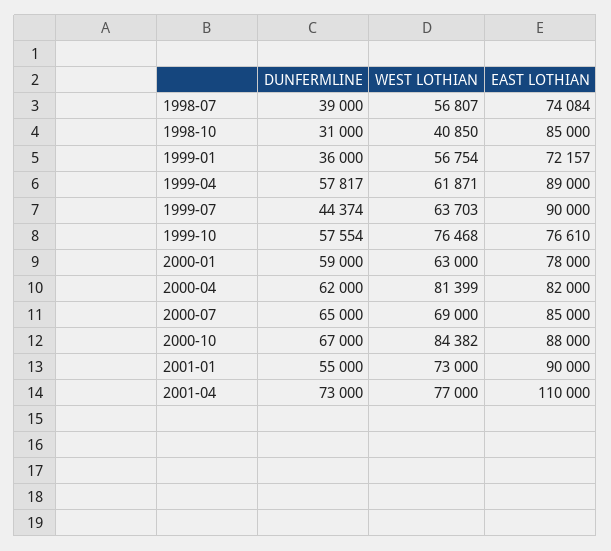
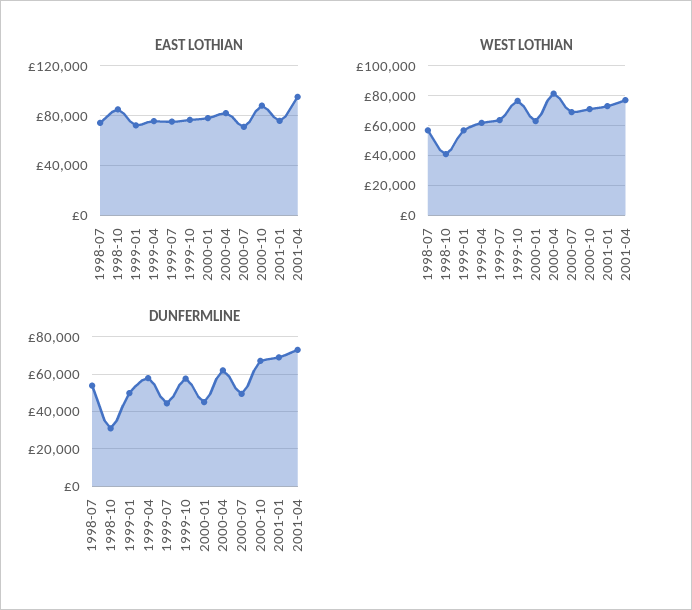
  {
    "DUNFERMLINE": {
-     "1998-07": 39000,
+     "1998-07": 55000,
      "1998-10": 31000,
-     "1999-01": 36000,
+     "1999-01": 50000,
      "1999-04": 57817,
      "1999-07": 44374,
      "1999-10": 57554,
-     "2000-01": 59000,
+     "2000-01": 45000,
      "2000-04": 62000,
-     "2000-07": 65000,
+     "2000-07": 50000,
      "2000-10": 67000,
-     "2001-01": 55000,
+     "2001-01": 70000,
      "2001-04": 73000
    },
    "WEST LOTHIAN": {
      "1998-07": 56807,
      "1998-10": 40850,
      "1999-01": 56754,
      "1999-04": 61871,
      "1999-07": 63703,
      "1999-10": 76468,
      "2000-01": 63000,
      "2000-04": 81399,
      "2000-07": 69000,
-     "2000-10": 84382,
+     "2000-10": 70000,
      "2001-01": 73000,
      "2001-04": 77000
    },
    "EAST LOTHIAN": {
      "1998-07": 74084,
      "1998-10": 85000,
      "1999-01": 72157,
-     "1999-04": 89000,
+     "1999-04": 75000,
-     "1999-07": 90000,
+     "1999-07": 75000,
      "1999-10": 76610,
      "2000-01": 78000,
      "2000-04": 82000,
-     "2000-07": 85000,
+     "2000-07": 70000,
      "2000-10": 88000,
-     "2001-01": 90000,
+     "2001-01": 75000,
-     "2001-04": 110000
+     "2001-04": 95000
    }
  }

